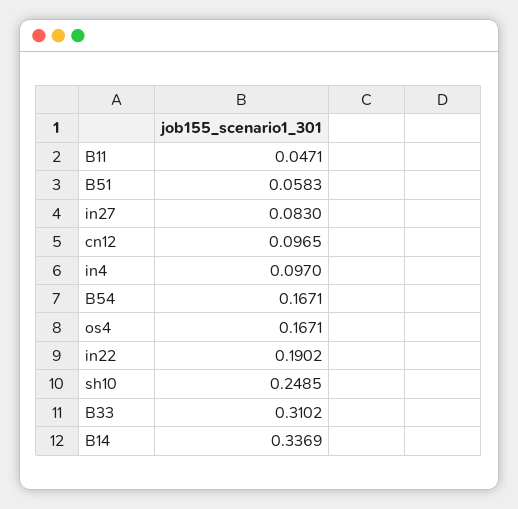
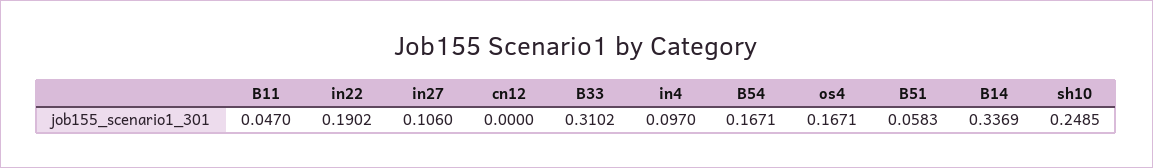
  {
-   "B11": 0.0471,
+   "B11": 0.047,
    "B51": 0.0583,
-   "in27": 0.083,
+   "in27": 0.106,
-   "cn12": 0.0965,
+   "cn12": 0,
    "in4": 0.097,
    "B54": 0.1671,
    "os4": 0.1671,
    "in22": 0.1902,
    "sh10": 0.2485,
    "B33": 0.3102,
    "B14": 0.3369
  }

